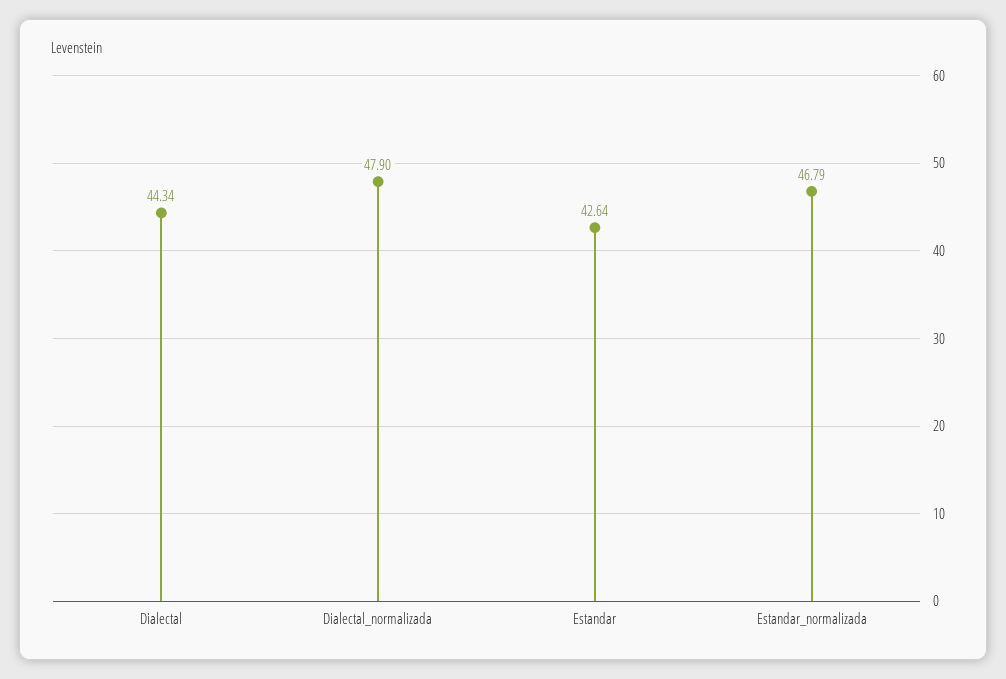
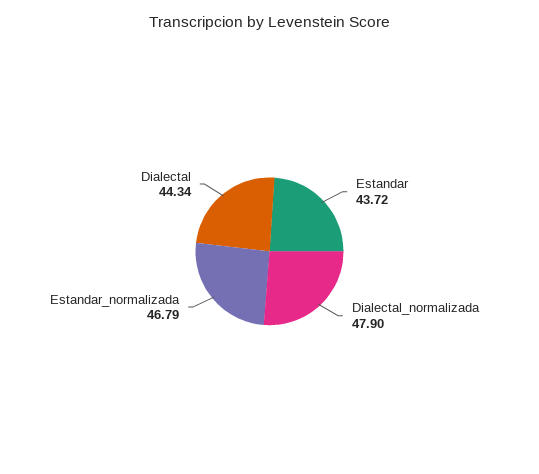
  {
    "Dialectal": 44.34,
    "Dialectal_normalizada": 47.9,
-   "Estandar": 42.64,
+   "Estandar": 43.72,
    "Estandar_normalizada": 46.79
  }

